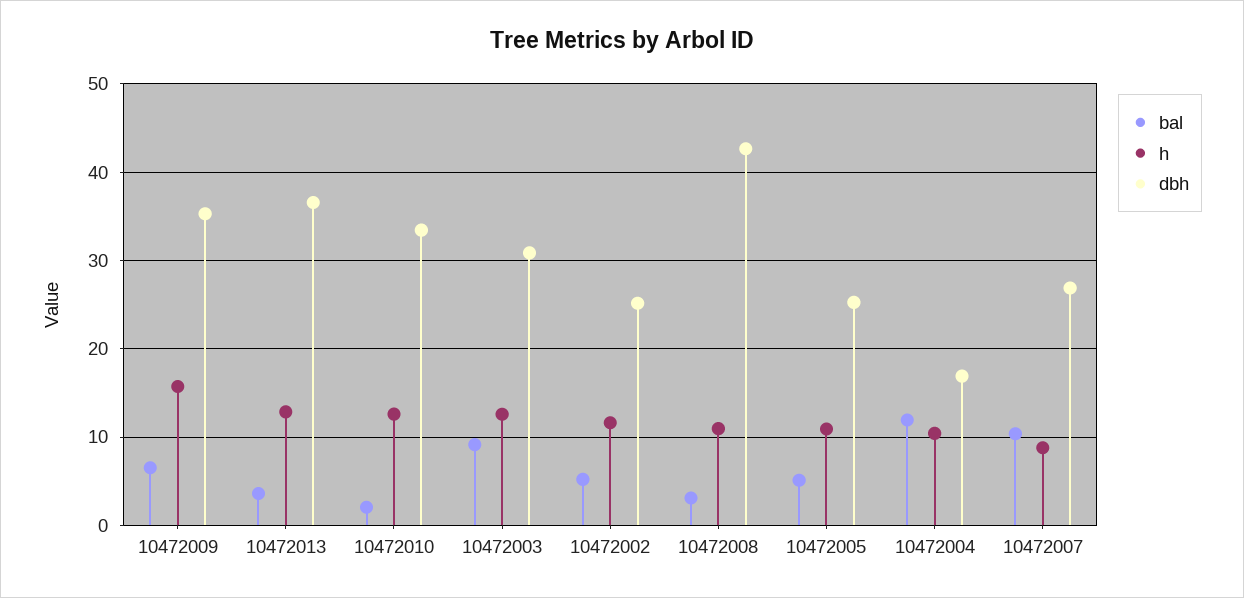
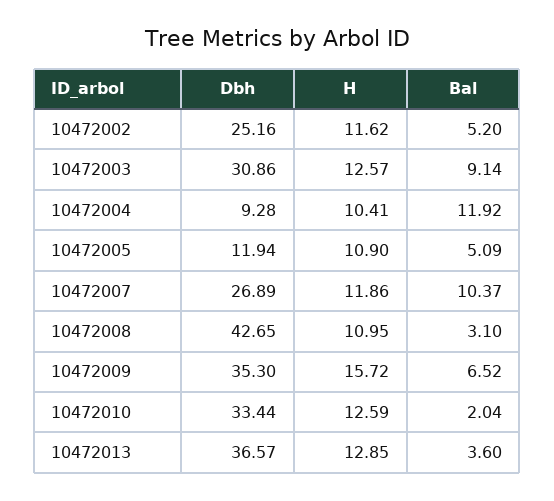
  {
    "bal": {
      "10472009": 6.52,
      "10472013": 3.6,
      "10472010": 2.04,
      "10472003": 9.14,
      "10472002": 5.2,
      "10472008": 3.1,
      "10472005": 5.09,
      "10472004": 11.92,
      "10472007": 10.37
    },
    "h": {
      "10472009": 15.72,
      "10472013": 12.85,
      "10472010": 12.59,
      "10472003": 12.57,
      "10472002": 11.62,
      "10472008": 10.95,
      "10472005": 10.9,
      "10472004": 10.41,
-     "10472007": 9
+     "10472007": 11.86
    },
    "dbh": {
      "10472009": 35.3,
      "10472013": 36.57,
      "10472010": 33.44,
      "10472003": 30.86,
      "10472002": 25.16,
      "10472008": 42.65,
-     "10472005": 25,
+     "10472005": 11.94,
-     "10472004": 17,
+     "10472004": 9.28,
      "10472007": 26.89
    }
  }

